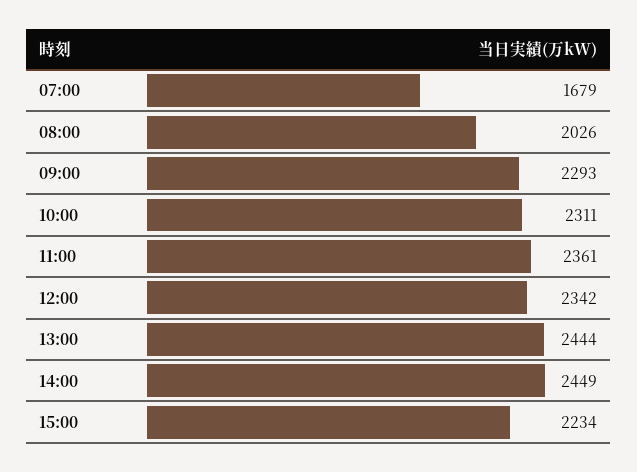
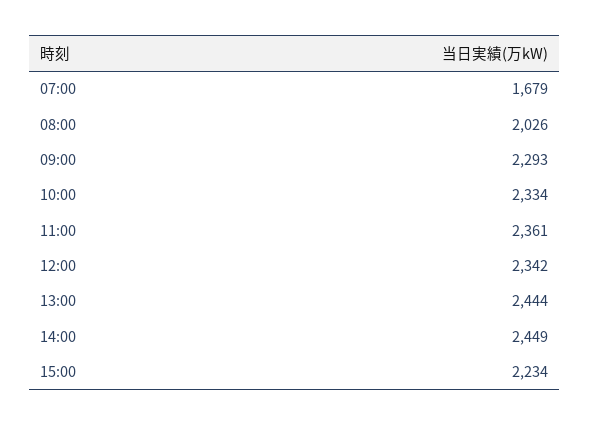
  {
    "07:00": 1679,
    "08:00": 2026,
    "09:00": 2293,
-   "10:00": 2311,
+   "10:00": 2334,
    "11:00": 2361,
    "12:00": 2342,
    "13:00": 2444,
    "14:00": 2449,
    "15:00": 2234
  }

